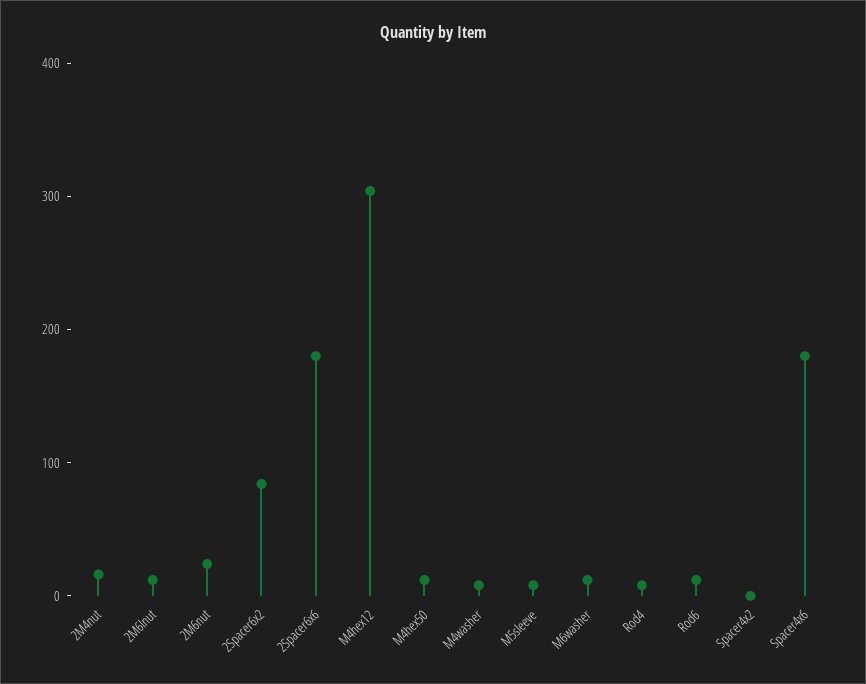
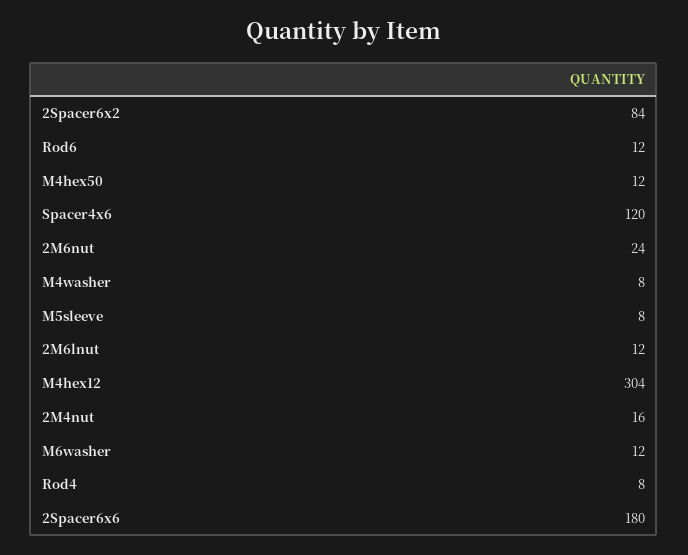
  {
    "2M4nut": 16,
    "2M6lnut": 12,
    "2M6nut": 24,
    "2Spacer6x2": 84,
    "2Spacer6x6": 180,
    "M4hex12": 304,
    "M4hex50": 12,
    "M4washer": 8,
    "M5sleeve": 8,
    "M6washer": 12,
    "Rod4": 8,
    "Rod6": 12,
-   "Spacer4x2": 0,
-   "Spacer4x6": 180
+   "Spacer4x6": 120
  }

